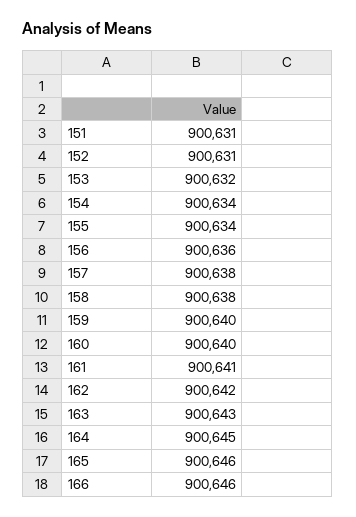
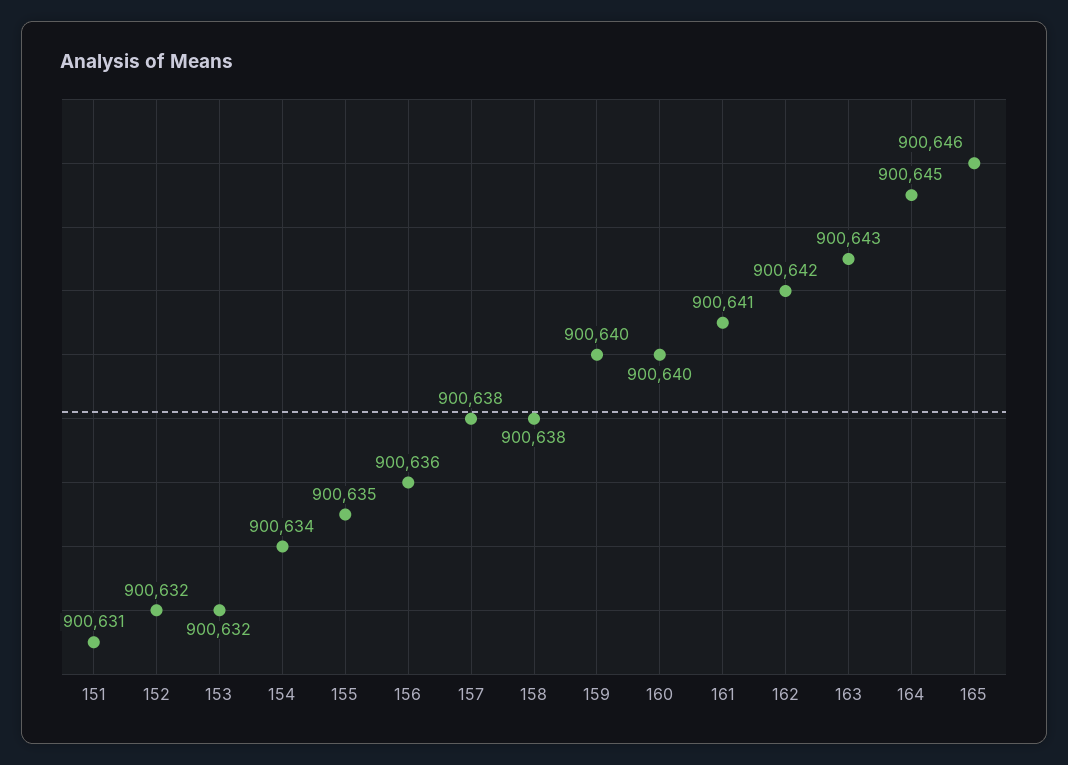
  {
    "151": 900631,
-   "152": 900631,
+   "152": 900632,
    "153": 900632,
    "154": 900634,
-   "155": 900634,
+   "155": 900635,
    "156": 900636,
    "157": 900638,
    "158": 900638,
    "159": 900640,
    "160": 900640,
    "161": 900641,
    "162": 900642,
    "163": 900643,
    "164": 900645,
-   "165": 900646,
+   "165": 900646
-   "166": 900646
  }

